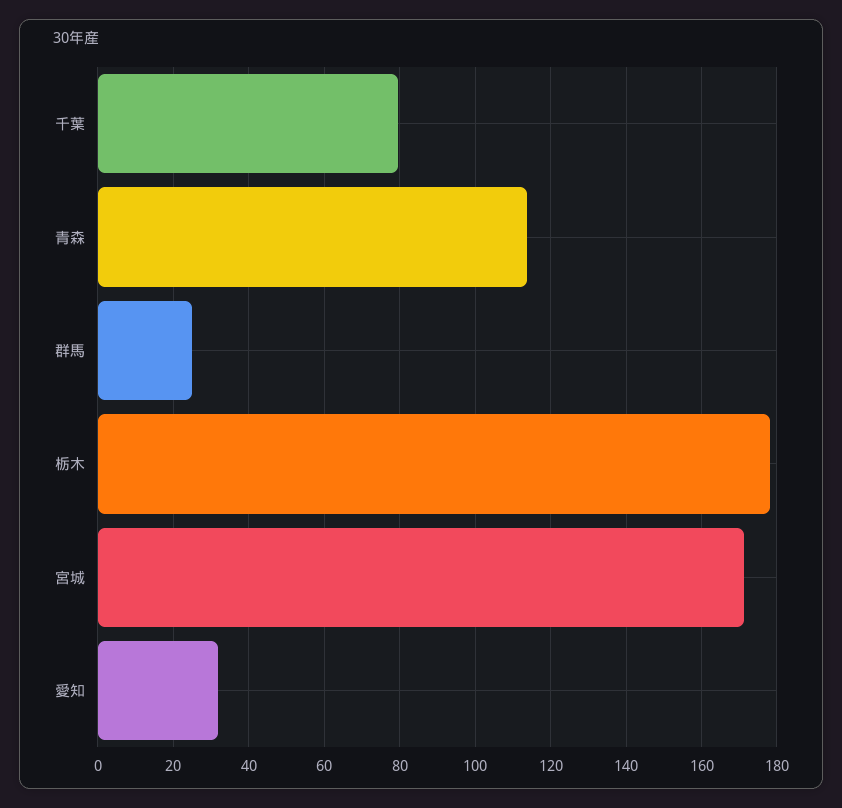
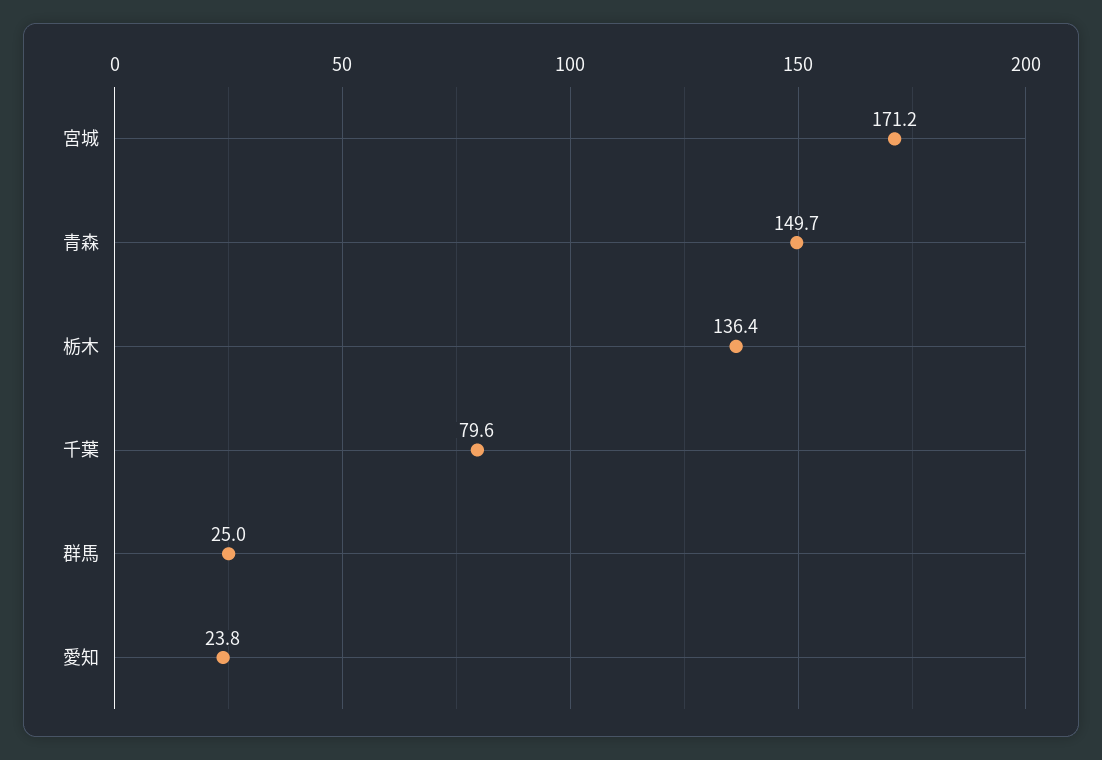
  {
    "千葉": 79.6,
-   "青森": 114,
+   "青森": 149.7,
    "群馬": 25,
-   "栃木": 178,
+   "栃木": 136.4,
    "宮城": 171.2,
-   "愛知": 32
+   "愛知": 23.8
  }

